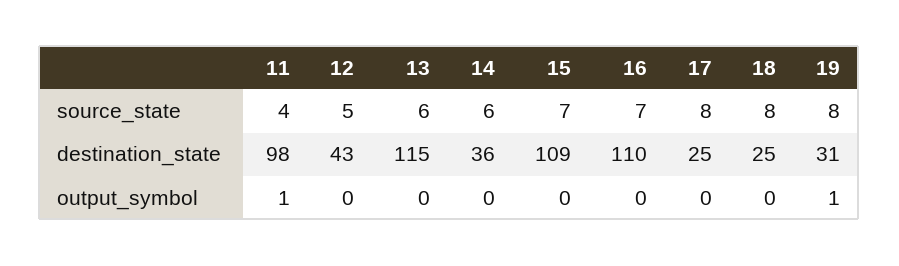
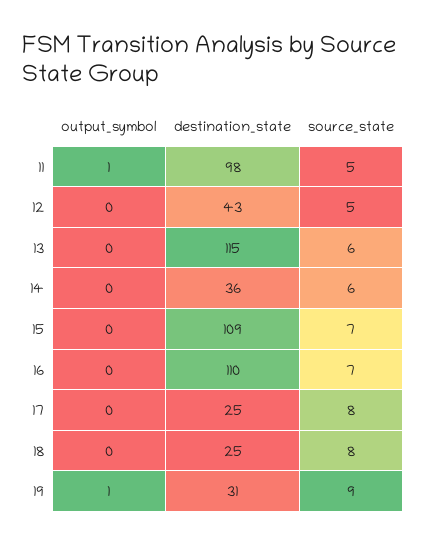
  {
    "11": {
-     "source_state": 4,
+     "source_state": 5,
      "destination_state": 98,
      "output_symbol": 1
    },
    "12": {
      "source_state": 5,
      "destination_state": 43,
      "output_symbol": 0
    },
    "13": {
      "source_state": 6,
      "destination_state": 115,
      "output_symbol": 0
    },
    "14": {
      "source_state": 6,
      "destination_state": 36,
      "output_symbol": 0
    },
    "15": {
      "source_state": 7,
      "destination_state": 109,
      "output_symbol": 0
    },
    "16": {
      "source_state": 7,
      "destination_state": 110,
      "output_symbol": 0
    },
    "17": {
      "source_state": 8,
      "destination_state": 25,
      "output_symbol": 0
    },
    "18": {
      "source_state": 8,
      "destination_state": 25,
      "output_symbol": 0
    },
    "19": {
-     "source_state": 8,
+     "source_state": 9,
      "destination_state": 31,
      "output_symbol": 1
    }
  }

